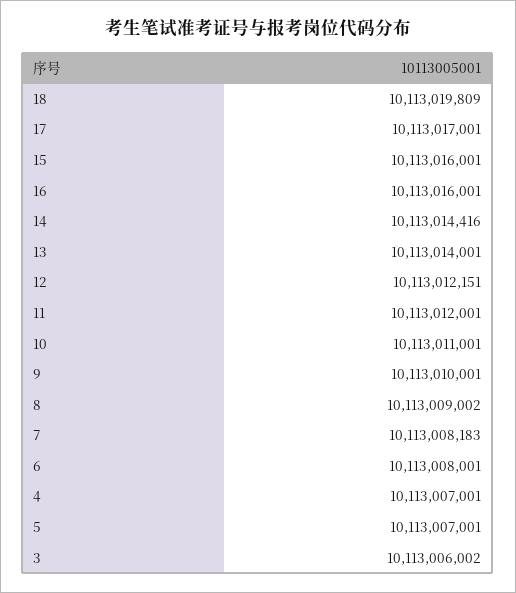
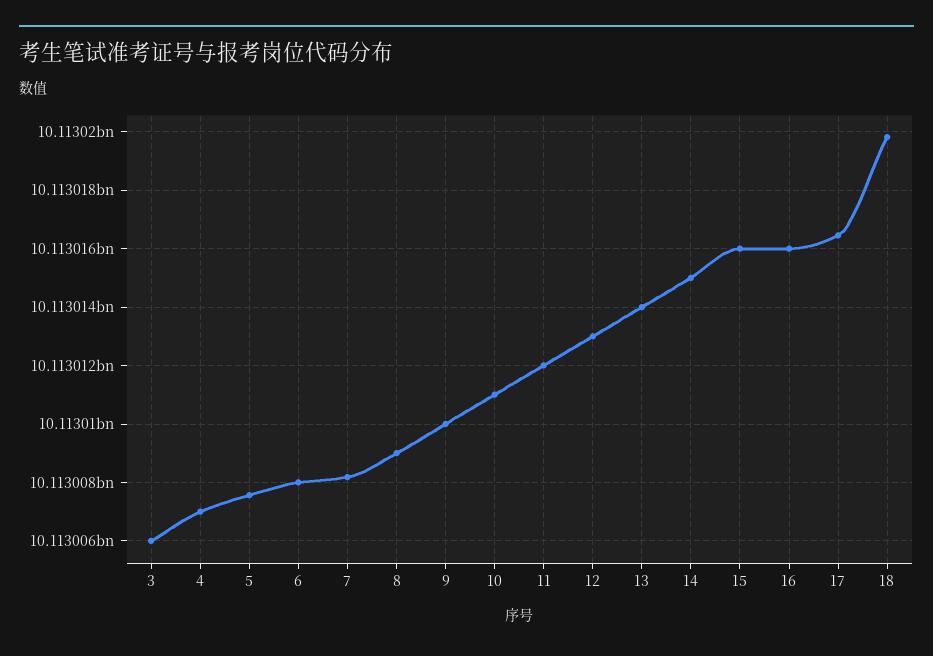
  {
    "18": 10113019809,
-   "17": 10113017001,
+   "17": 10113016500,
    "15": 10113016001,
    "16": 10113016001,
-   "14": 10113014416,
+   "14": 10113015000,
    "13": 10113014001,
-   "12": 10113012151,
+   "12": 10113013000,
    "11": 10113012001,
    "10": 10113011001,
    "9": 10113010001,
    "8": 10113009002,
    "7": 10113008183,
    "6": 10113008001,
    "4": 10113007001,
-   "5": 10113007001,
+   "5": 10113007500,
    "3": 10113006002
  }

